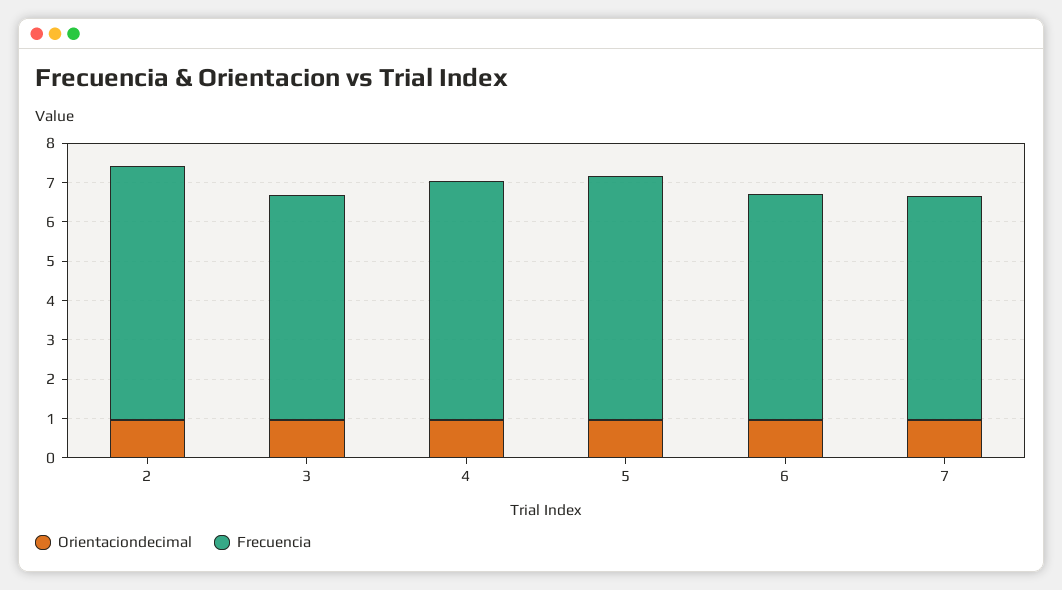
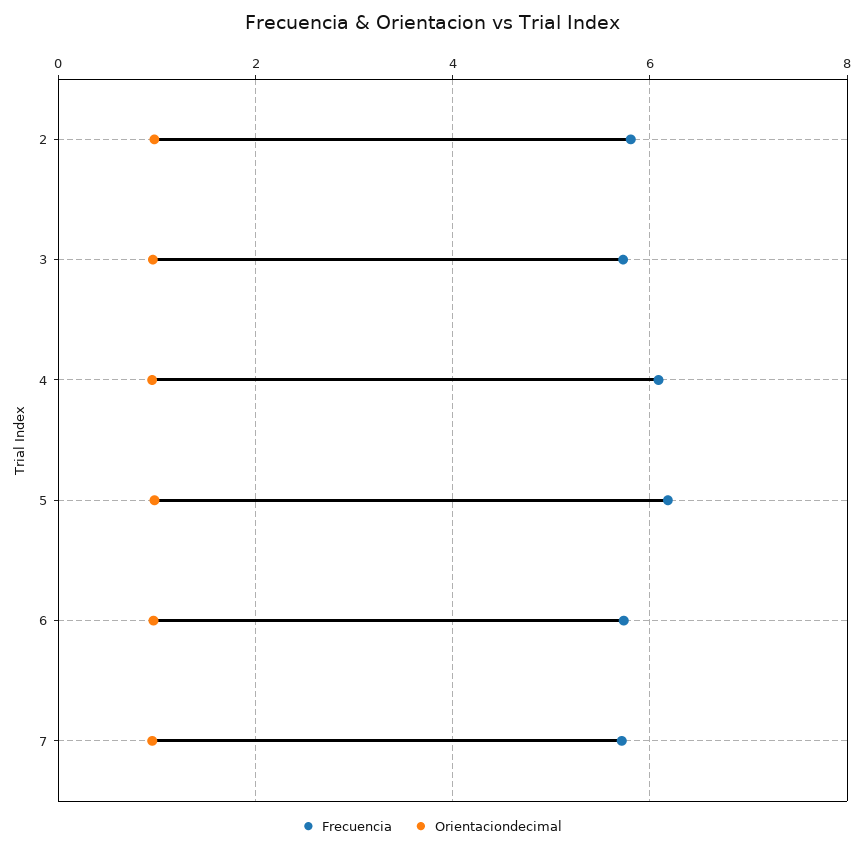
  {
    "Orientaciondecimal": {
      "2": 1,
      "3": 1,
      "4": 1,
      "5": 1,
      "6": 1,
      "7": 1
    },
    "Frecuencia": {
-     "2": 6.5,
+     "2": 5.8,
      "3": 5.8,
      "4": 6,
      "5": 6.2,
      "6": 5.8,
      "7": 5.8
    }
  }

